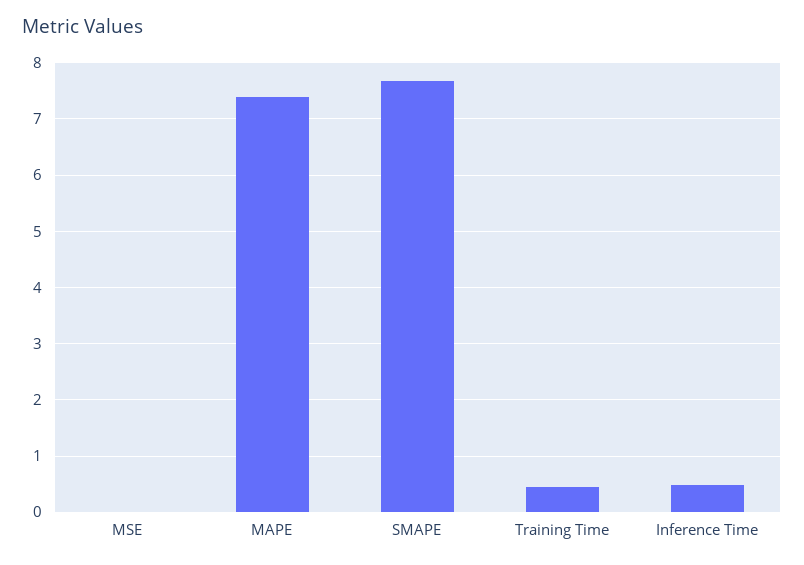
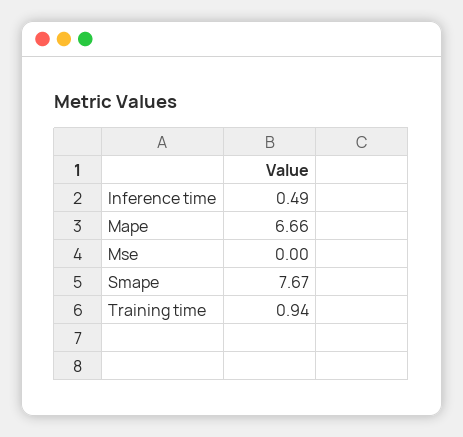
  {
    "MSE": 0,
-   "MAPE": 7.4,
+   "MAPE": 6.66,
    "SMAPE": 7.67,
-   "Training Time": 0.4,
+   "Training Time": 0.94,
    "Inference Time": 0.49
  }

